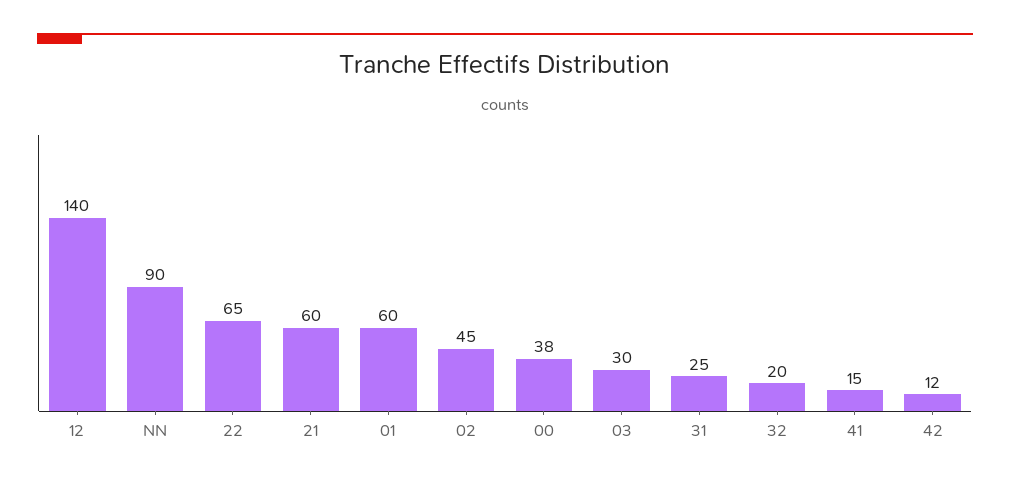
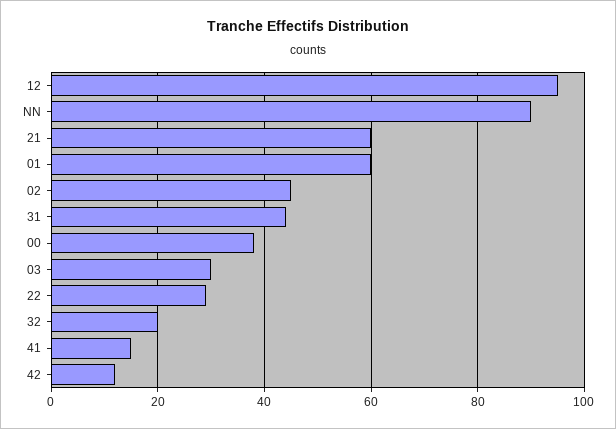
  {
-   "12": 140,
+   "12": 95,
    "NN": 90,
-   "22": 65,
+   "22": 30,
    "21": 60,
    "01": 60,
    "02": 45,
    "00": 38,
    "03": 30,
-   "31": 25,
+   "31": 45,
    "32": 20,
    "41": 15,
    "42": 12
  }

